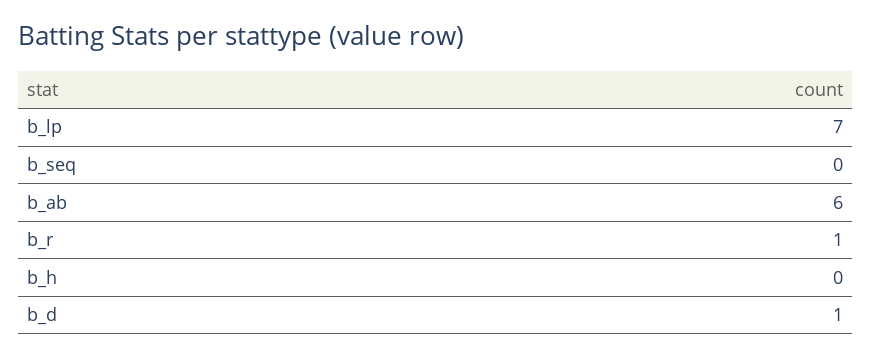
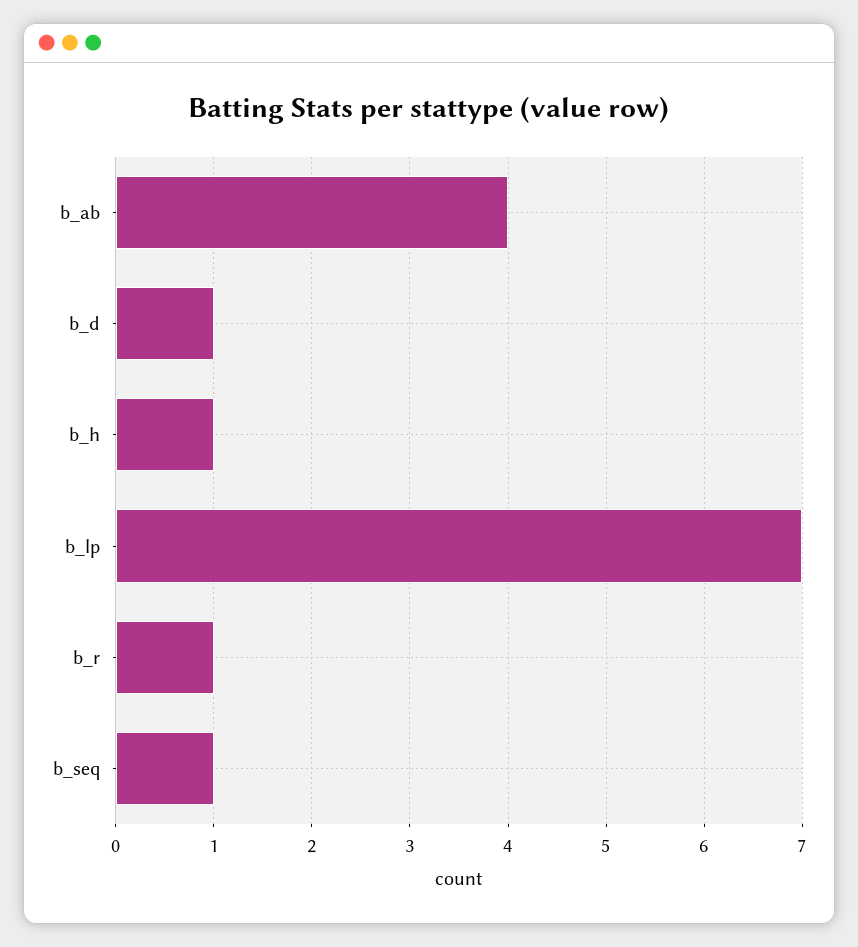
  {
    "b_lp": 7,
-   "b_seq": 0,
+   "b_seq": 1,
-   "b_ab": 6,
+   "b_ab": 4,
    "b_r": 1,
-   "b_h": 0,
+   "b_h": 1,
    "b_d": 1
  }

